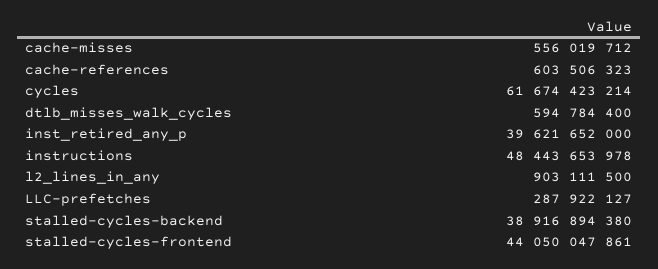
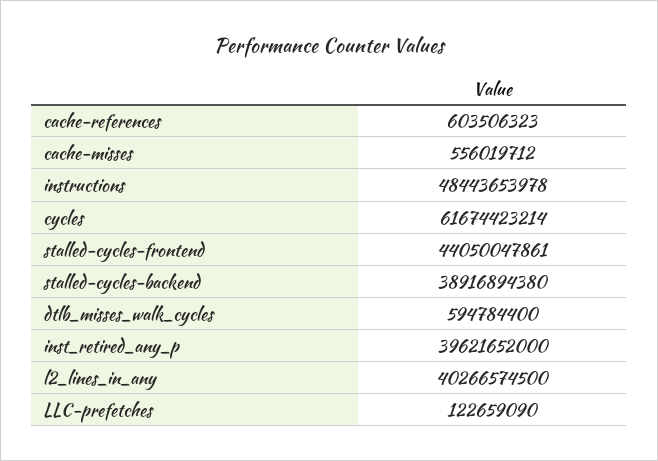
  {
    "cache-misses": 556019712,
    "cache-references": 603506323,
    "cycles": 61674423214,
    "dtlb_misses_walk_cycles": 594784400,
    "inst_retired_any_p": 39621652000,
    "instructions": 48443653978,
-   "l2_lines_in_any": 903111500,
+   "l2_lines_in_any": 40266574500,
-   "LLC-prefetches": 287922127,
+   "LLC-prefetches": 122659090,
    "stalled-cycles-backend": 38916894380,
    "stalled-cycles-frontend": 44050047861
  }

